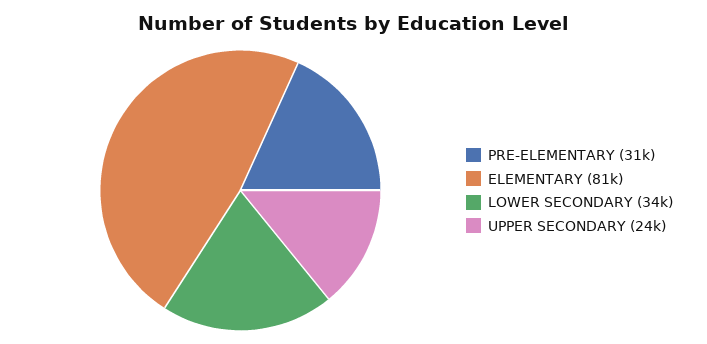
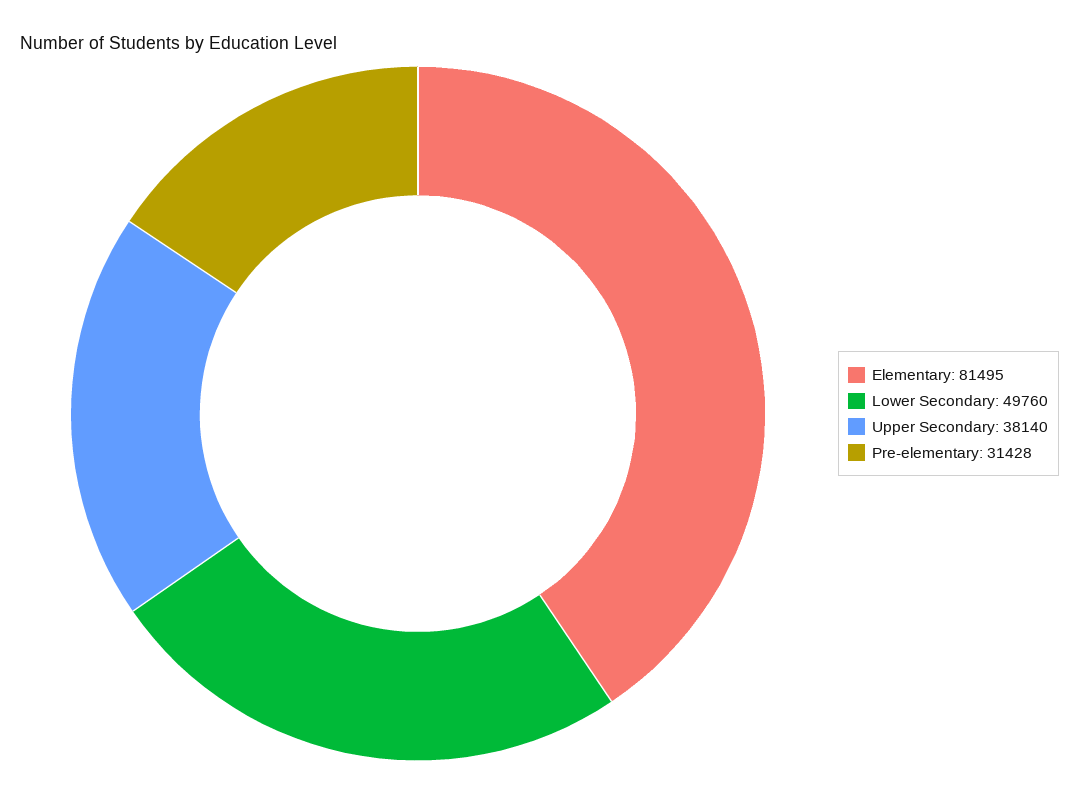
  {
    "PRE-ELEMENTARY": 31428,
    "ELEMENTARY": 81495,
-   "LOWER SECONDARY": 34000,
+   "LOWER SECONDARY": 49760,
-   "UPPER SECONDARY": 24000
+   "UPPER SECONDARY": 38140
  }

